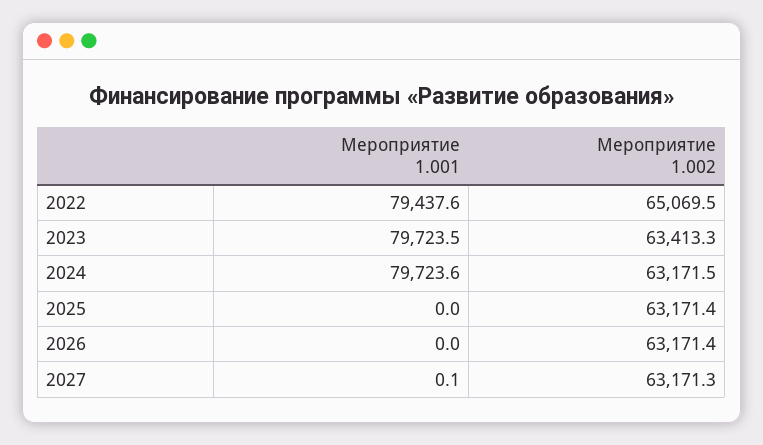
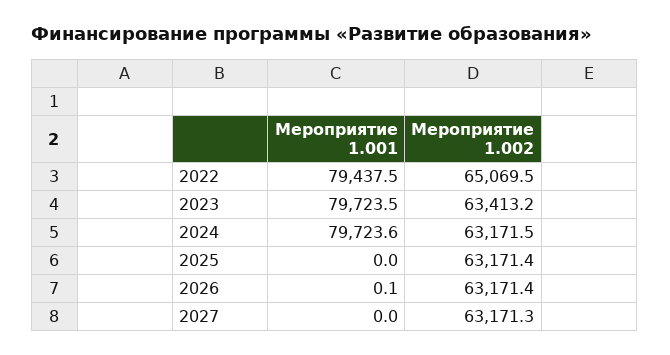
  {
    "Мероприятие 1.001": {
-     "2022": 79437.6,
+     "2022": 79437.5,
      "2023": 79723.5,
      "2024": 79723.6,
      "2025": 0,
-     "2026": 0,
+     "2026": 0.1,
-     "2027": 0.1
+     "2027": 0
    },
    "Мероприятие 1.002": {
      "2022": 65069.5,
-     "2023": 63413.3,
+     "2023": 63413.2,
      "2024": 63171.5,
      "2025": 63171.4,
      "2026": 63171.4,
      "2027": 63171.3
    }
  }

